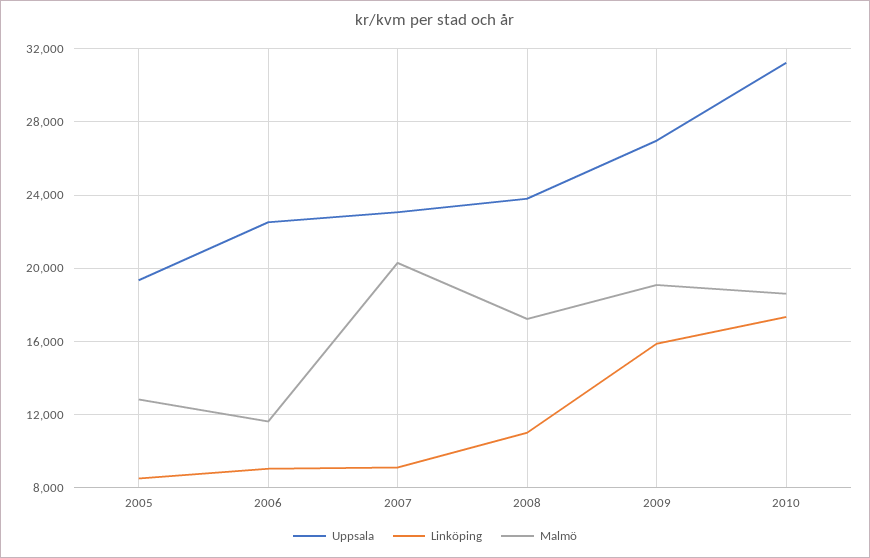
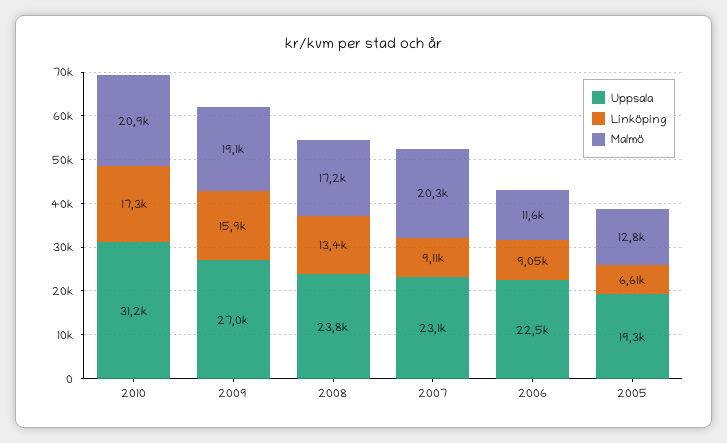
  {
    "Uppsala": {
      "2005": 19300,
      "2006": 22500,
      "2007": 23100,
      "2008": 23800,
      "2009": 27000,
      "2010": 31200
    },
    "Linköping": {
-     "2005": 8500,
+     "2005": 6610,
      "2006": 9050,
      "2007": 9110,
-     "2008": 11000,
+     "2008": 13400,
      "2009": 15900,
      "2010": 17300
    },
    "Malmö": {
      "2005": 12800,
      "2006": 11600,
      "2007": 20300,
      "2008": 17200,
      "2009": 19100,
-     "2010": 18500
+     "2010": 20900
    }
  }

